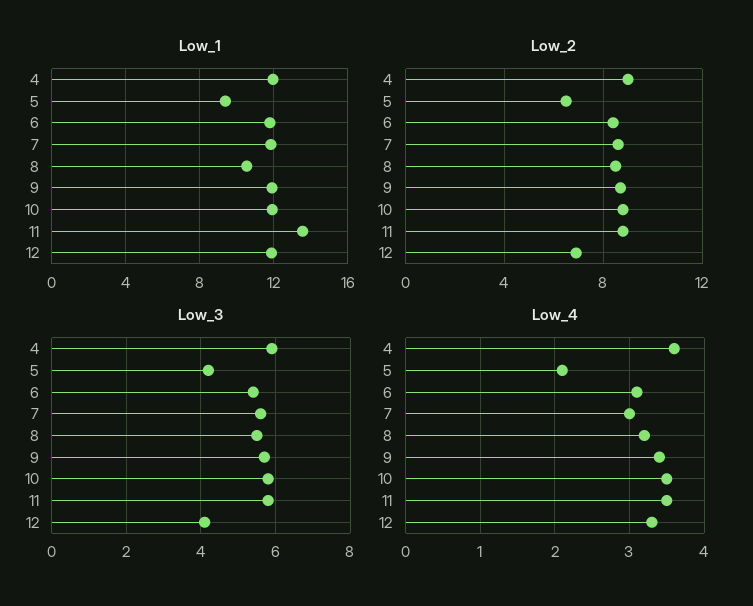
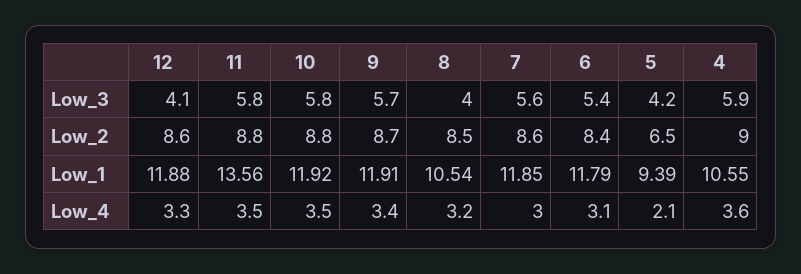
  {
    "Low_1": {
-     "4": 12,
+     "4": 10.55,
      "5": 9.39,
      "6": 11.79,
      "7": 11.85,
      "8": 10.54,
      "9": 11.91,
      "10": 11.92,
      "11": 13.56,
      "12": 11.88
    },
    "Low_2": {
      "4": 9,
      "5": 6.5,
      "6": 8.4,
      "7": 8.6,
      "8": 8.5,
      "9": 8.7,
      "10": 8.8,
      "11": 8.8,
-     "12": 7
+     "12": 8.6
    },
    "Low_3": {
      "4": 5.9,
      "5": 4.2,
      "6": 5.4,
      "7": 5.6,
-     "8": 5.5,
+     "8": 4,
      "9": 5.7,
      "10": 5.8,
      "11": 5.8,
      "12": 4.1
    },
    "Low_4": {
      "4": 3.6,
      "5": 2.1,
      "6": 3.1,
      "7": 3,
      "8": 3.2,
      "9": 3.4,
      "10": 3.5,
      "11": 3.5,
      "12": 3.3
    }
  }

